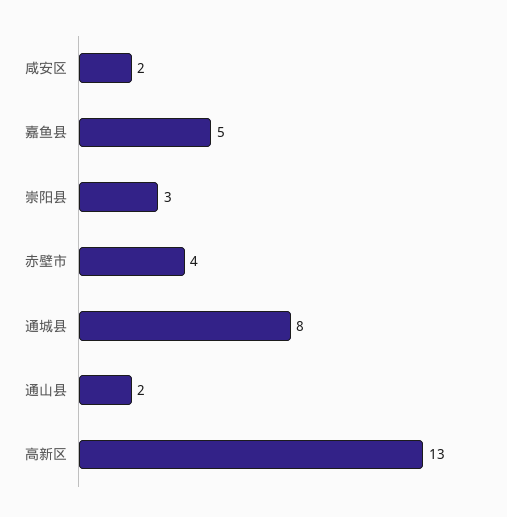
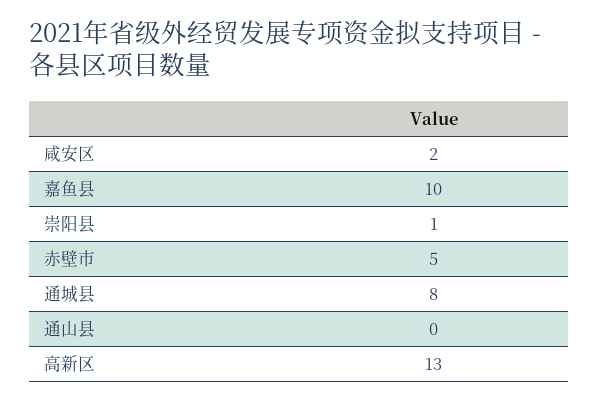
  {
    "咸安区": 2,
-   "嘉鱼县": 5,
+   "嘉鱼县": 10,
-   "崇阳县": 3,
+   "崇阳县": 1,
-   "赤壁市": 4,
+   "赤壁市": 5,
    "通城县": 8,
-   "通山县": 2,
+   "通山县": 0,
    "高新区": 13
  }

